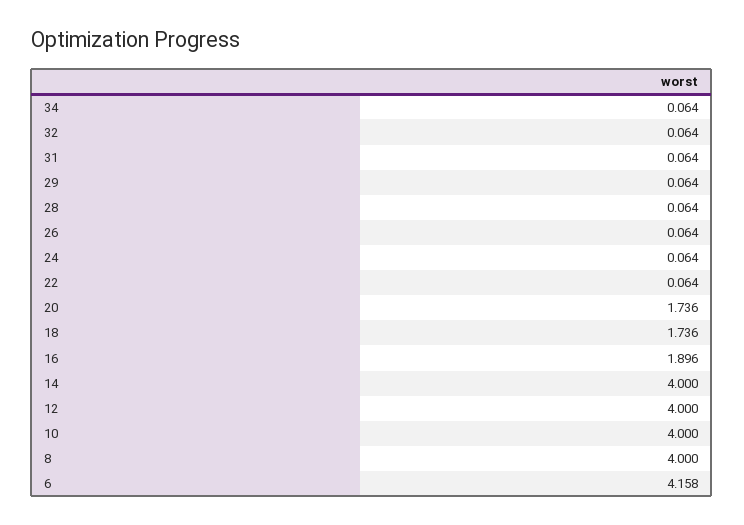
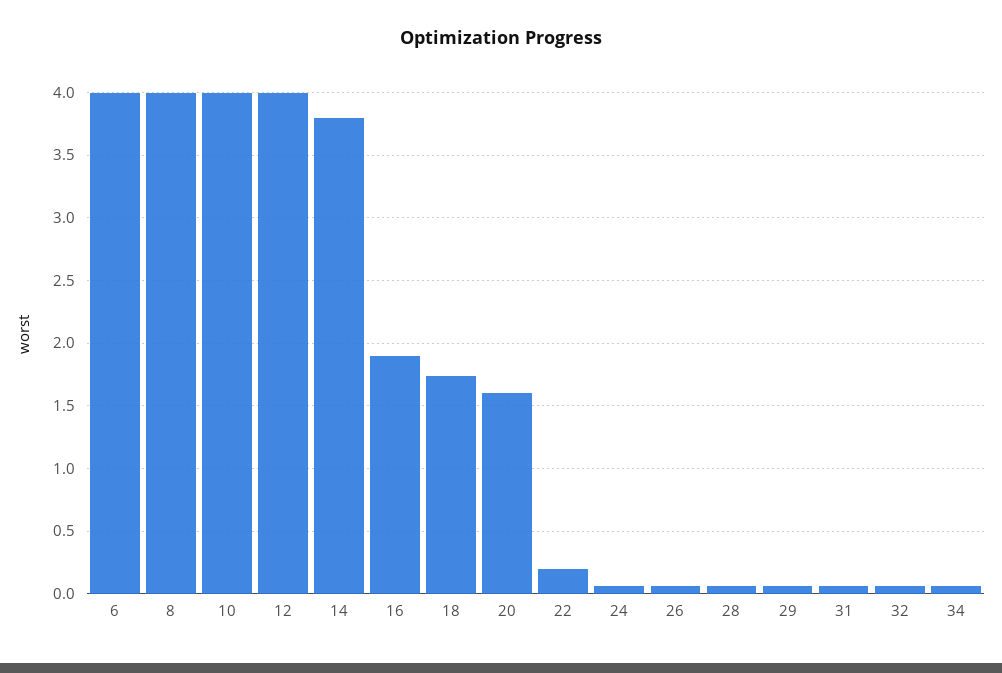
  {
    "34": 0.064,
    "32": 0.064,
    "31": 0.064,
    "29": 0.064,
    "28": 0.064,
    "26": 0.064,
    "24": 0.064,
-   "22": 0.064,
+   "22": 0.2,
-   "20": 1.736,
+   "20": 1.6,
    "18": 1.736,
    "16": 1.896,
-   "14": 4,
+   "14": 3.8,
    "12": 4,
    "10": 4,
    "8": 4,
-   "6": 4.158
+   "6": 4
  }

